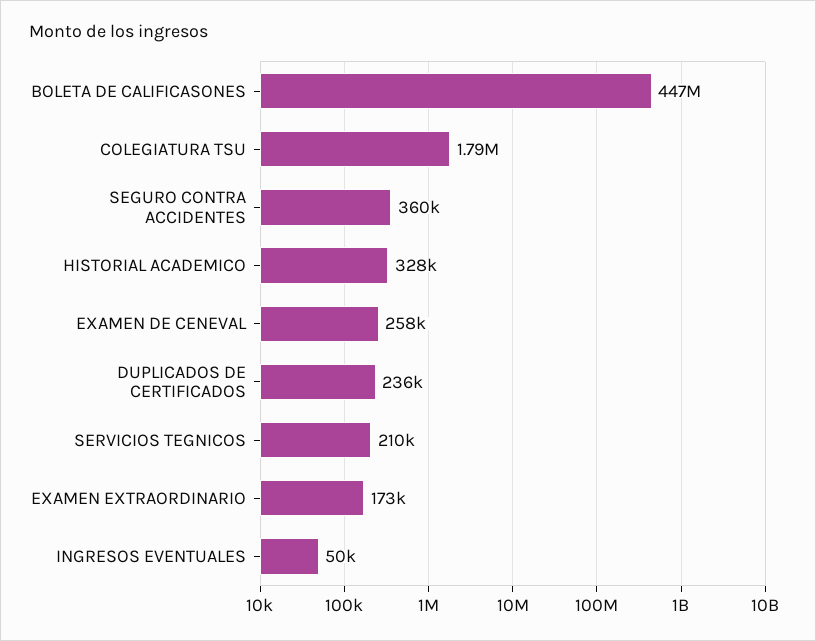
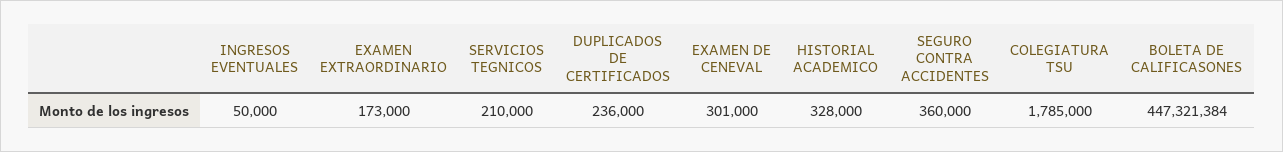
  {
    "BOLETA DE CALIFICASONES": 447321384,
    "COLEGIATURA TSU": 1785000,
    "SEGURO CONTRA ACCIDENTES": 360000,
    "HISTORIAL ACADEMICO": 328000,
-   "EXAMEN DE CENEVAL": 258000,
+   "EXAMEN DE CENEVAL": 301000,
    "DUPLICADOS DE CERTIFICADOS": 236000,
    "SERVICIOS TEGNICOS": 210000,
    "EXAMEN EXTRAORDINARIO": 173000,
    "INGRESOS EVENTUALES": 50000
  }

